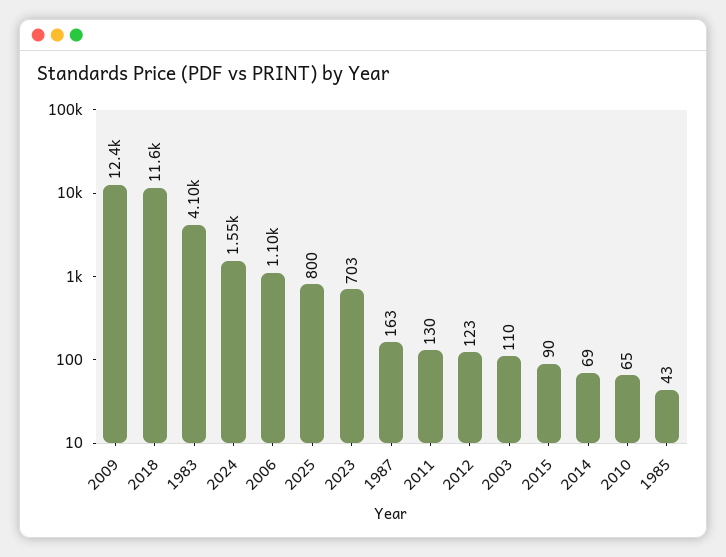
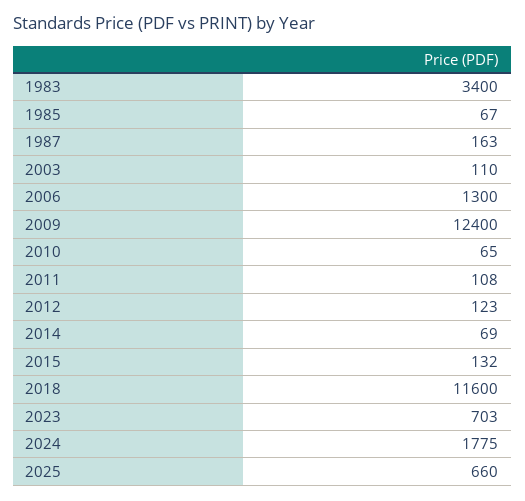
  {
    "2009": 12400,
    "2018": 11600,
-   "1983": 4100,
+   "1983": 3400,
-   "2024": 1550,
+   "2024": 1775,
-   "2006": 1100,
+   "2006": 1300,
-   "2025": 800,
+   "2025": 660,
    "2023": 703,
    "1987": 163,
-   "2011": 130,
+   "2011": 108,
    "2012": 123,
    "2003": 110,
-   "2015": 90,
+   "2015": 132,
    "2014": 69,
    "2010": 65,
-   "1985": 43
+   "1985": 67
  }

